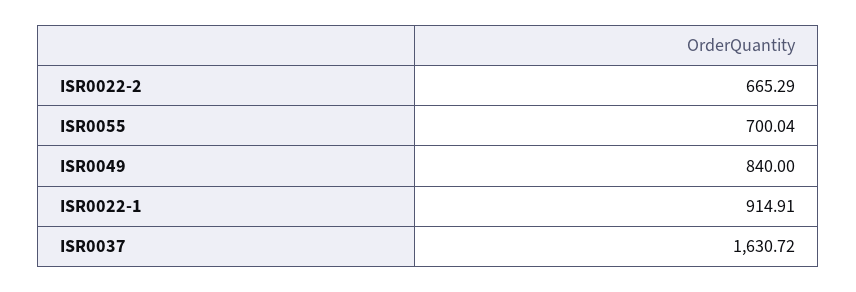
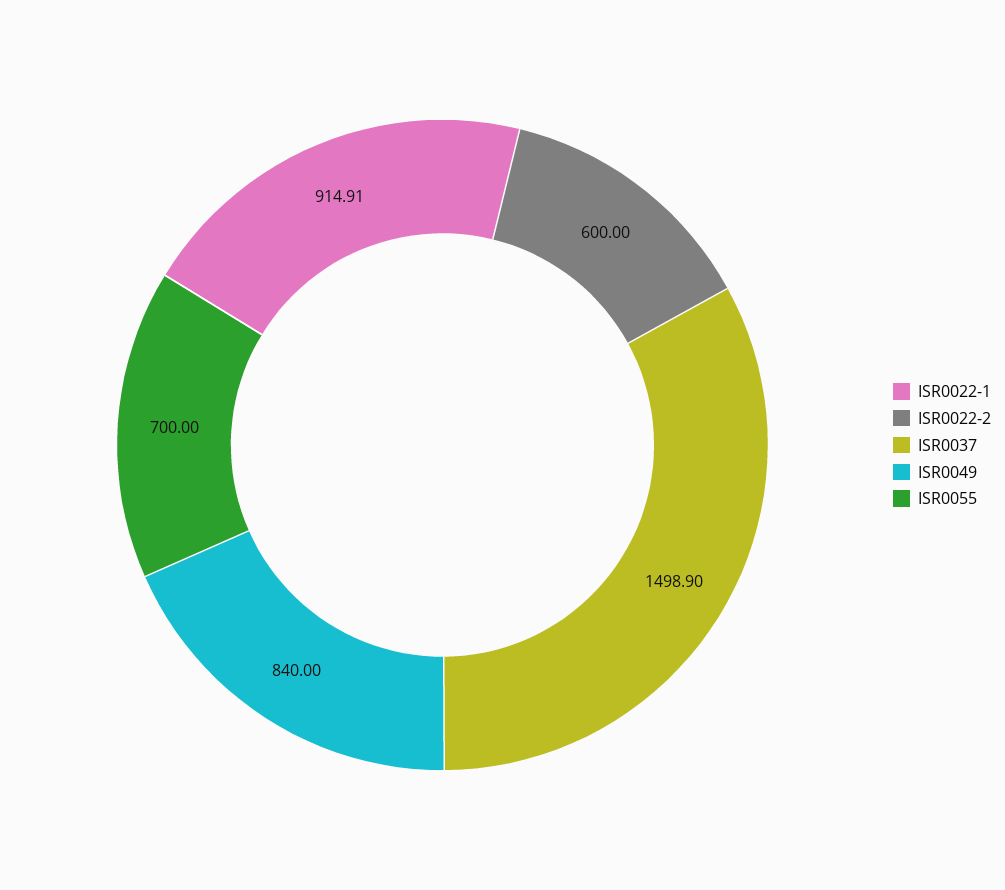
  {
-   "ISR0022-2": 665.29,
+   "ISR0022-2": 600,
-   "ISR0055": 700.04,
+   "ISR0055": 700,
    "ISR0049": 840,
    "ISR0022-1": 914.91,
-   "ISR0037": 1630.72
+   "ISR0037": 1498.9
  }

